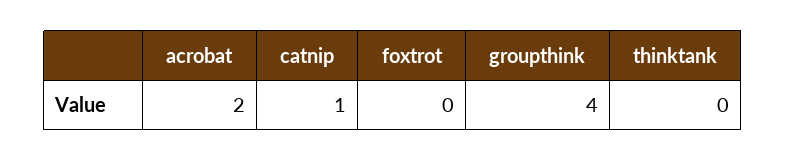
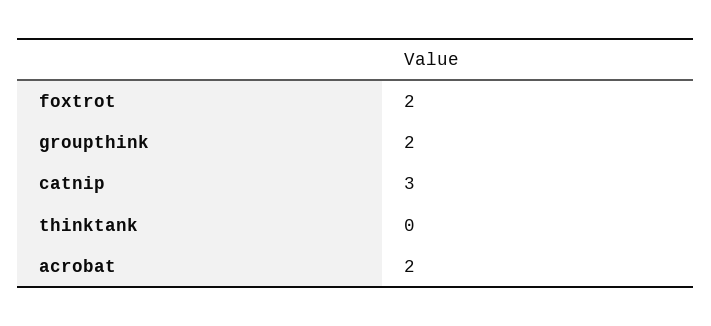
  {
    "acrobat": 2,
-   "catnip": 1,
+   "catnip": 3,
-   "foxtrot": 0,
+   "foxtrot": 2,
-   "groupthink": 4,
+   "groupthink": 2,
    "thinktank": 0
  }

